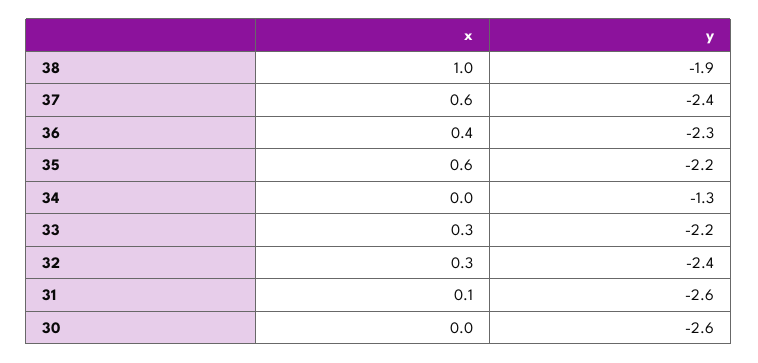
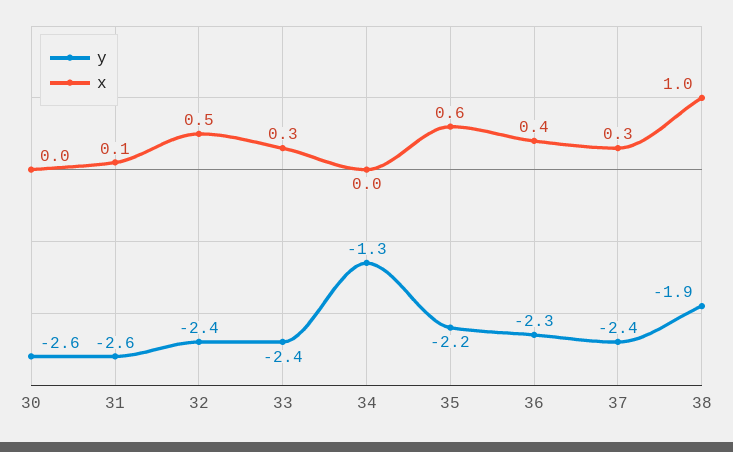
  {
    "x": {
      "38": 1,
-     "37": 0.6,
+     "37": 0.3,
      "36": 0.4,
      "35": 0.6,
      "34": 0,
      "33": 0.3,
-     "32": 0.3,
+     "32": 0.5,
      "31": 0.1,
      "30": 0
    },
    "y": {
      "38": -1.9,
      "37": -2.4,
      "36": -2.3,
      "35": -2.2,
      "34": -1.3,
-     "33": -2.2,
+     "33": -2.4,
      "32": -2.4,
      "31": -2.6,
      "30": -2.6
    }
  }

